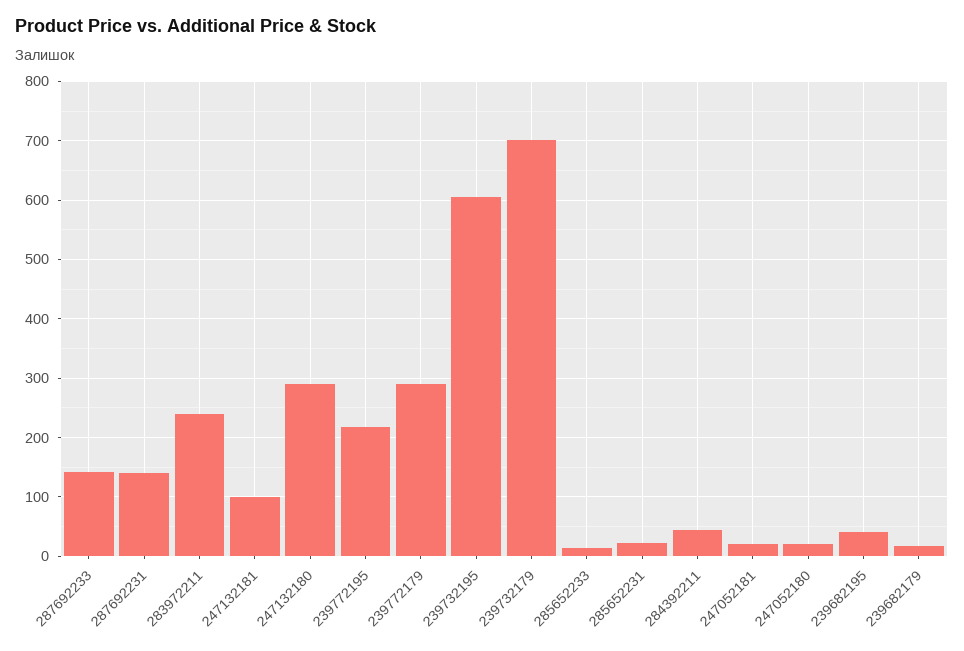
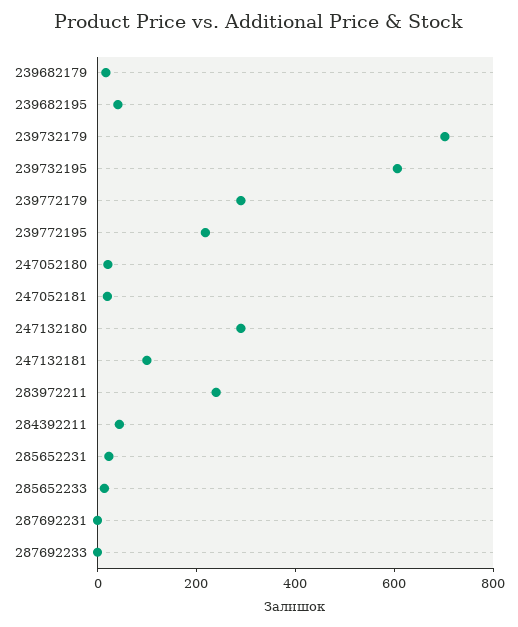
  {
-   "287692233": 140,
+   "287692233": 0,
-   "287692231": 140,
+   "287692231": 0,
    "283972211": 240,
    "247132181": 100,
    "247132180": 300,
    "239772195": 220,
    "239772179": 300,
    "239732195": 600,
    "239732179": 700,
    "285652233": 20,
    "285652231": 20,
    "284392211": 40,
    "247052181": 20,
    "247052180": 20,
    "239682195": 40,
    "239682179": 20
  }

